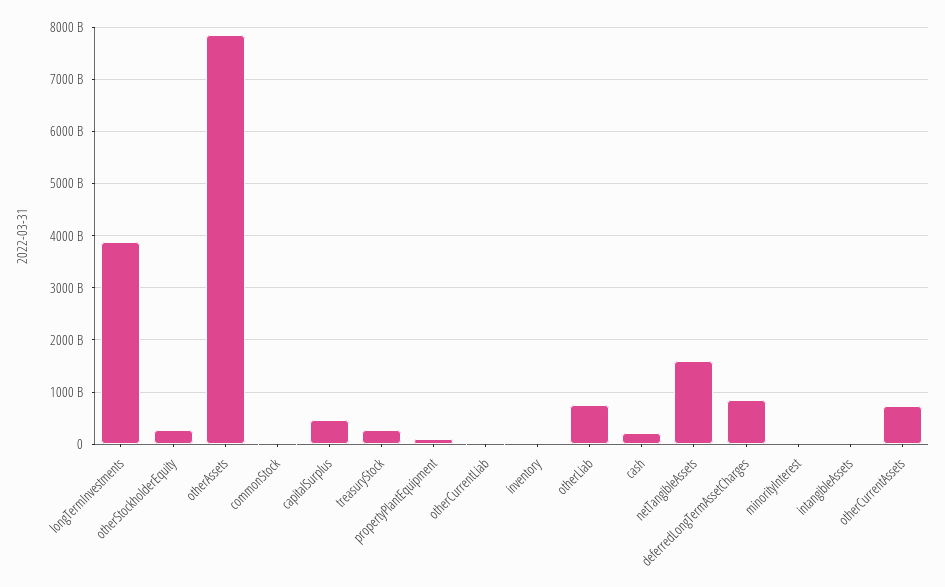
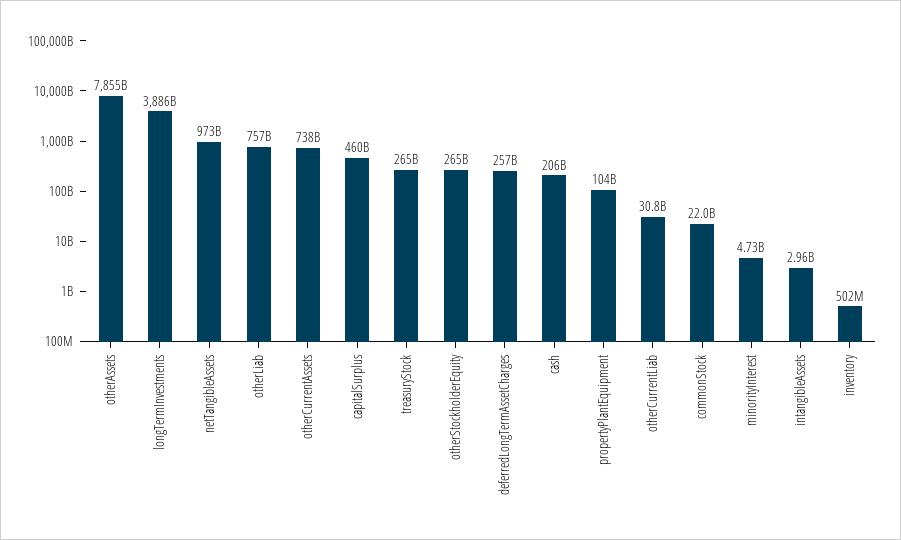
  {
    "longTermInvestments": 3886000000000,
    "otherStockholderEquity": 265000000000,
    "otherAssets": 7855000000000,
    "commonStock": 22000000000,
    "capitalSurplus": 460000000000,
    "treasuryStock": 265000000000,
    "propertyPlantEquipment": 104000000000,
    "otherCurrentLiab": 30800000000,
    "inventory": 502000000,
    "otherLiab": 757000000000,
    "cash": 206000000000,
-   "netTangibleAssets": 1600000000000,
+   "netTangibleAssets": 973000000000,
-   "deferredLongTermAssetCharges": 800000000000,
+   "deferredLongTermAssetCharges": 257000000000,
    "minorityInterest": 4730000000,
    "intangibleAssets": 2960000000,
    "otherCurrentAssets": 738000000000
  }

